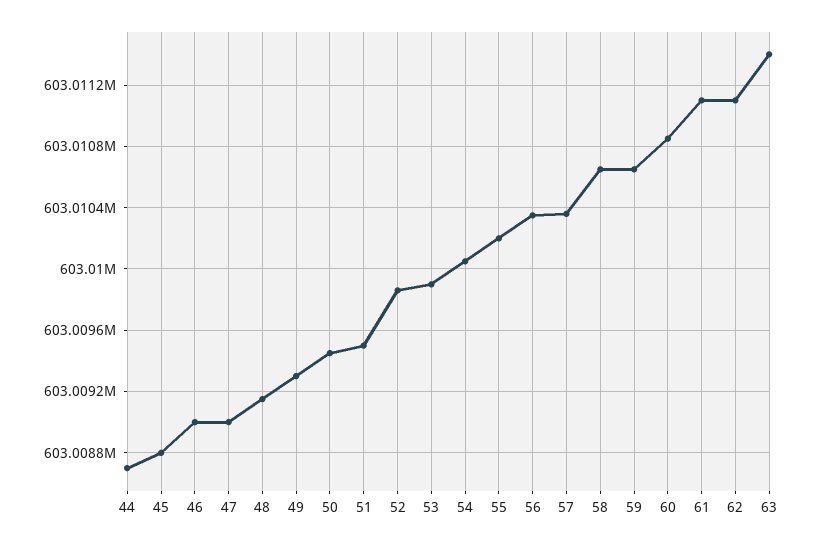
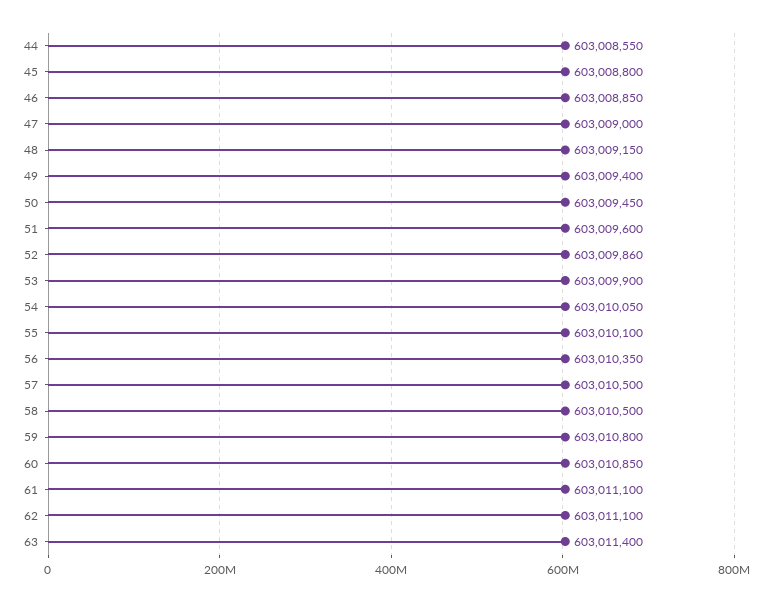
  {
-   "44": 603008700,
+   "44": 603008550,
    "45": 603008800,
-   "46": 603009000,
+   "46": 603008850,
    "47": 603009000,
    "48": 603009150,
-   "49": 603009300,
+   "49": 603009400,
    "50": 603009450,
-   "51": 603009500,
+   "51": 603009600,
    "52": 603009860,
    "53": 603009900,
    "54": 603010050,
-   "55": 603010200,
+   "55": 603010100,
    "56": 603010350,
-   "57": 603010350,
+   "57": 603010500,
-   "58": 603010650,
+   "58": 603010500,
-   "59": 603010650,
+   "59": 603010800,
    "60": 603010850,
    "61": 603011100,
    "62": 603011100,
    "63": 603011400
  }

